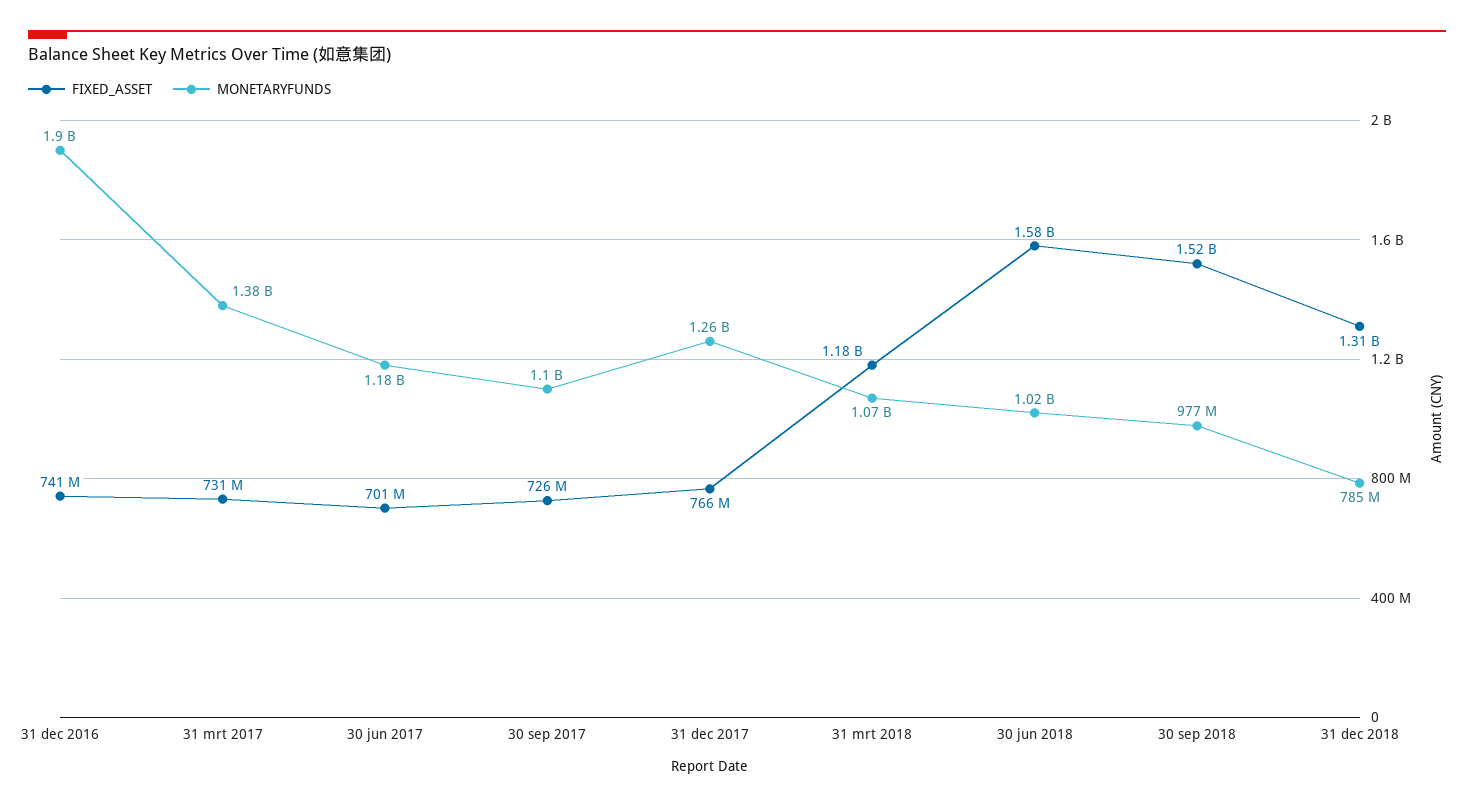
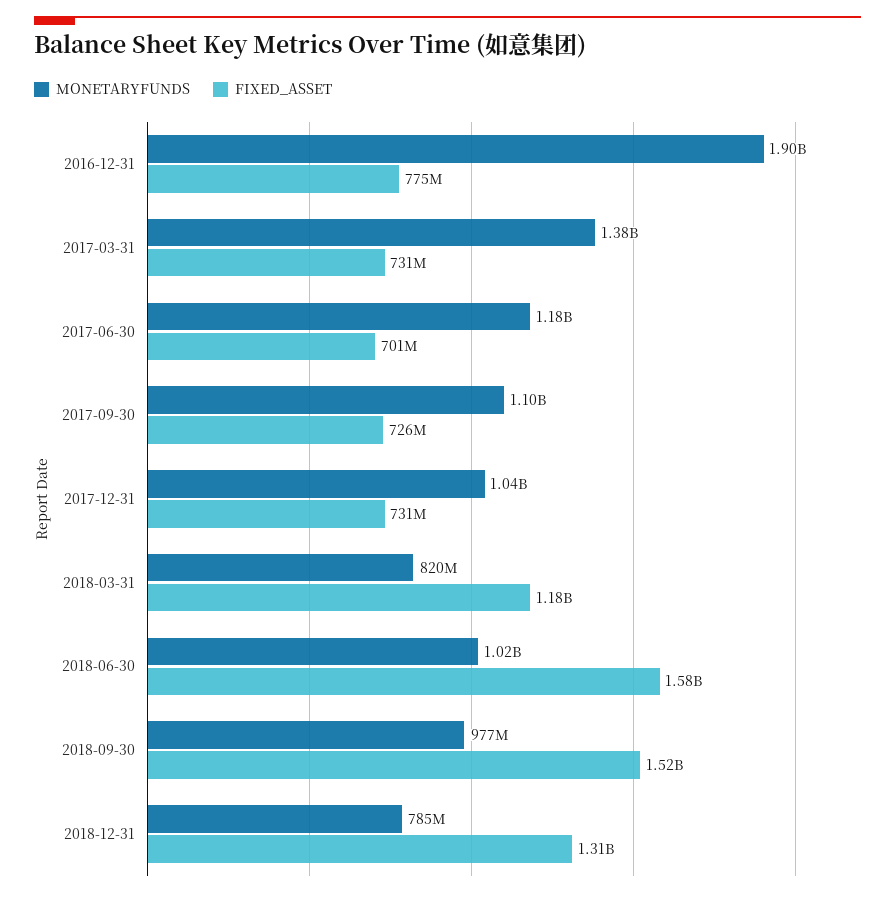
  {
    "FIXED_ASSET": {
-     "31 dec 2016": 741000000,
+     "31 dec 2016": 775000000,
      "31 mrt 2017": 731000000,
      "30 jun 2017": 701000000,
      "30 sep 2017": 726000000,
-     "31 dec 2017": 766000000,
+     "31 dec 2017": 731000000,
      "31 mrt 2018": 1180000000,
      "30 jun 2018": 1580000000,
      "30 sep 2018": 1520000000,
      "31 dec 2018": 1310000000
    },
    "MONETARYFUNDS": {
      "31 dec 2016": 1900000000,
      "31 mrt 2017": 1380000000,
      "30 jun 2017": 1180000000,
      "30 sep 2017": 1100000000,
-     "31 dec 2017": 1260000000,
+     "31 dec 2017": 1040000000,
-     "31 mrt 2018": 1070000000,
+     "31 mrt 2018": 820000000,
      "30 jun 2018": 1020000000,
      "30 sep 2018": 977000000,
      "31 dec 2018": 785000000
    }
  }

